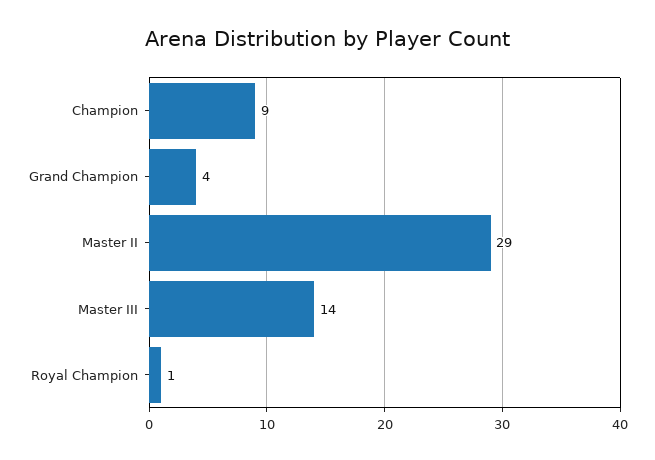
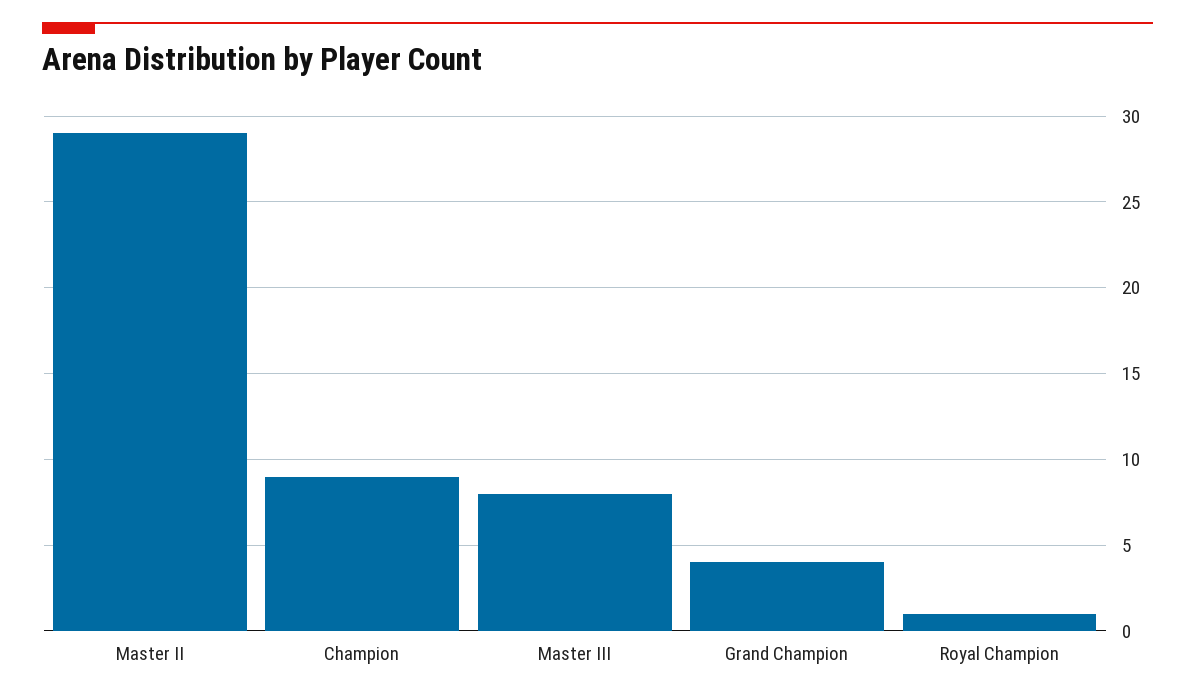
  {
    "Champion": 9,
    "Grand Champion": 4,
    "Master II": 29,
-   "Master III": 14,
+   "Master III": 8,
    "Royal Champion": 1
  }

